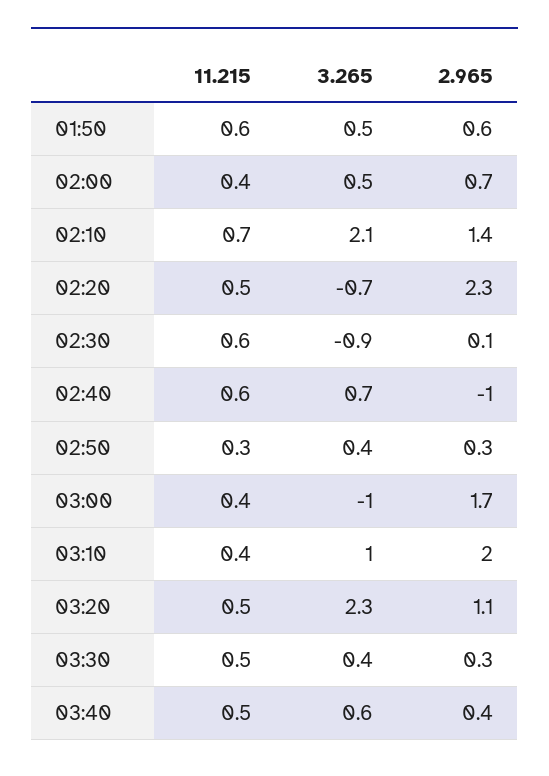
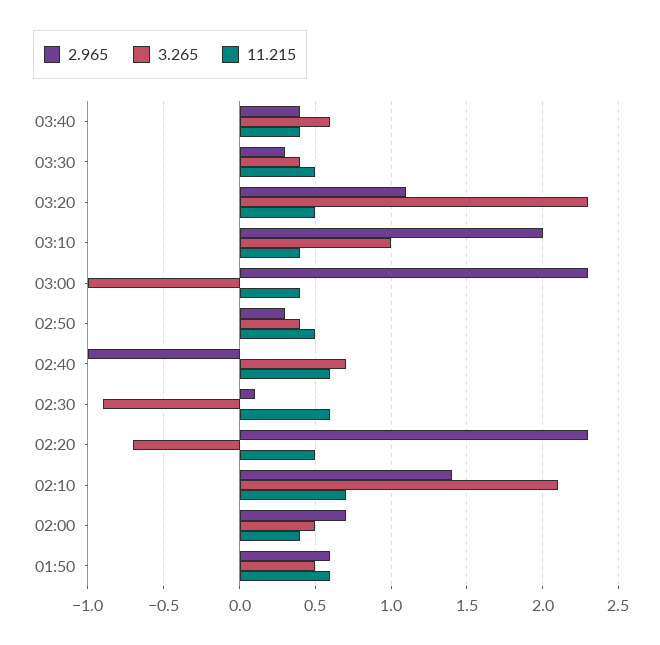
  {
    "11.215": {
      "01:50": 0.6,
      "02:00": 0.4,
      "02:10": 0.7,
      "02:20": 0.5,
      "02:30": 0.6,
      "02:40": 0.6,
-     "02:50": 0.3,
+     "02:50": 0.5,
      "03:00": 0.4,
      "03:10": 0.4,
      "03:20": 0.5,
      "03:30": 0.5,
-     "03:40": 0.5
+     "03:40": 0.4
    },
    "3.265": {
      "01:50": 0.5,
      "02:00": 0.5,
      "02:10": 2.1,
      "02:20": -0.7,
      "02:30": -0.9,
      "02:40": 0.7,
      "02:50": 0.4,
      "03:00": -1,
      "03:10": 1,
      "03:20": 2.3,
      "03:30": 0.4,
      "03:40": 0.6
    },
    "2.965": {
      "01:50": 0.6,
      "02:00": 0.7,
      "02:10": 1.4,
      "02:20": 2.3,
      "02:30": 0.1,
      "02:40": -1,
      "02:50": 0.3,
-     "03:00": 1.7,
+     "03:00": 2.3,
      "03:10": 2,
      "03:20": 1.1,
      "03:30": 0.3,
      "03:40": 0.4
    }
  }

